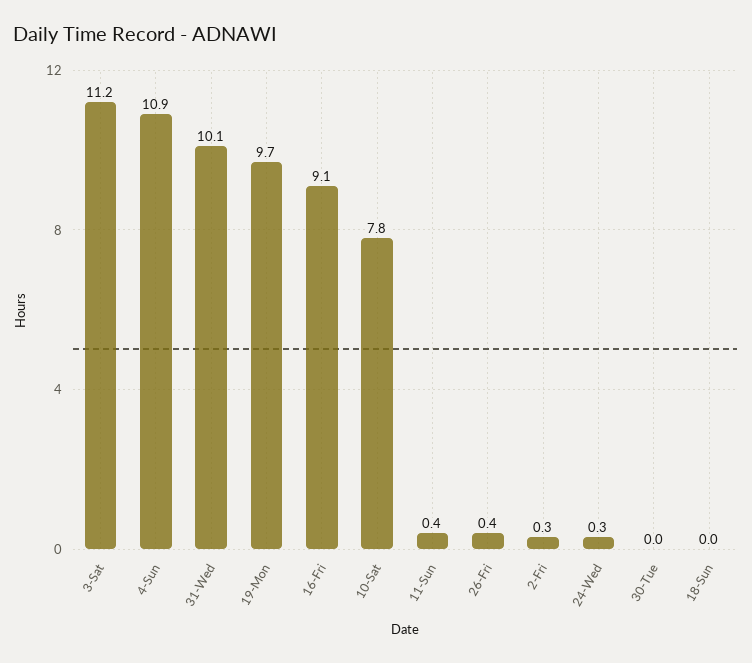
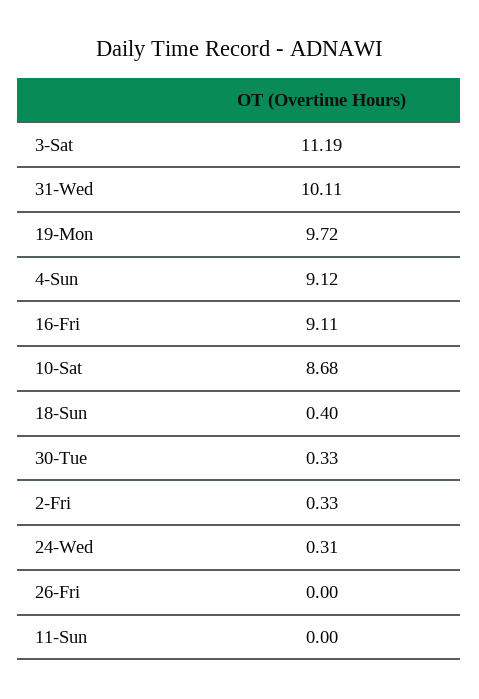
  {
    "3-Sat": 11.19,
-   "4-Sun": 10.9,
+   "4-Sun": 9.12,
    "31-Wed": 10.11,
    "19-Mon": 9.72,
    "16-Fri": 9.11,
-   "10-Sat": 7.8,
+   "10-Sat": 8.68,
-   "11-Sun": 0.4,
+   "11-Sun": 0,
-   "26-Fri": 0.4,
+   "26-Fri": 0,
    "2-Fri": 0.33,
    "24-Wed": 0.31,
-   "30-Tue": 0,
+   "30-Tue": 0.33,
-   "18-Sun": 0
+   "18-Sun": 0.4
  }

